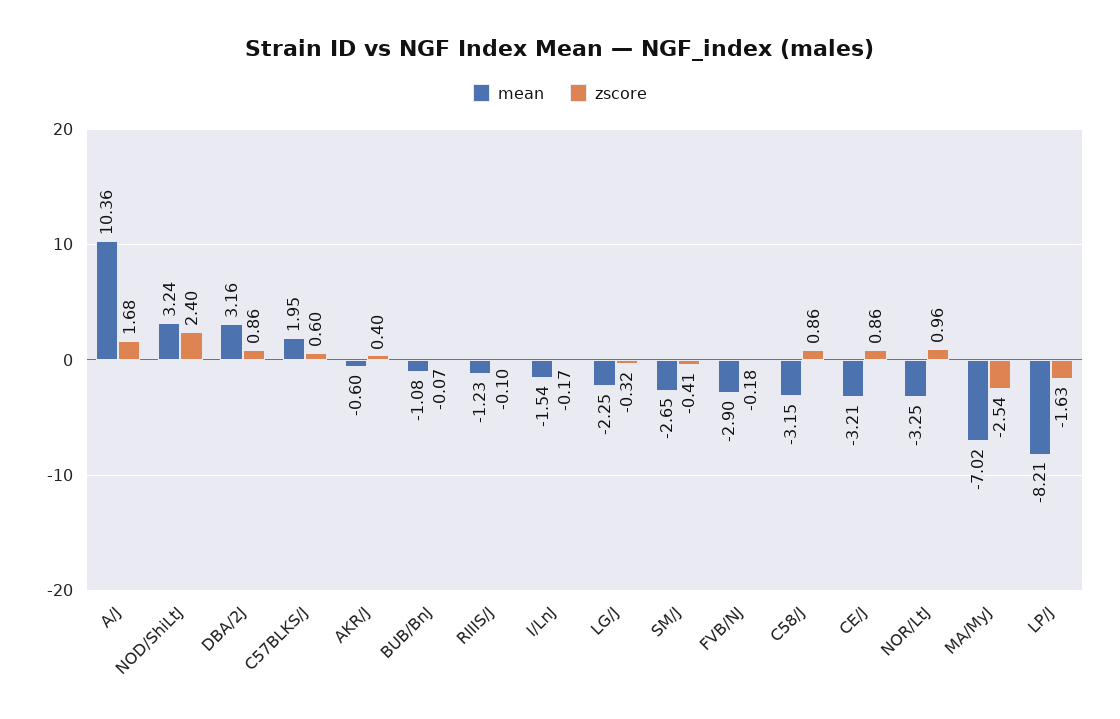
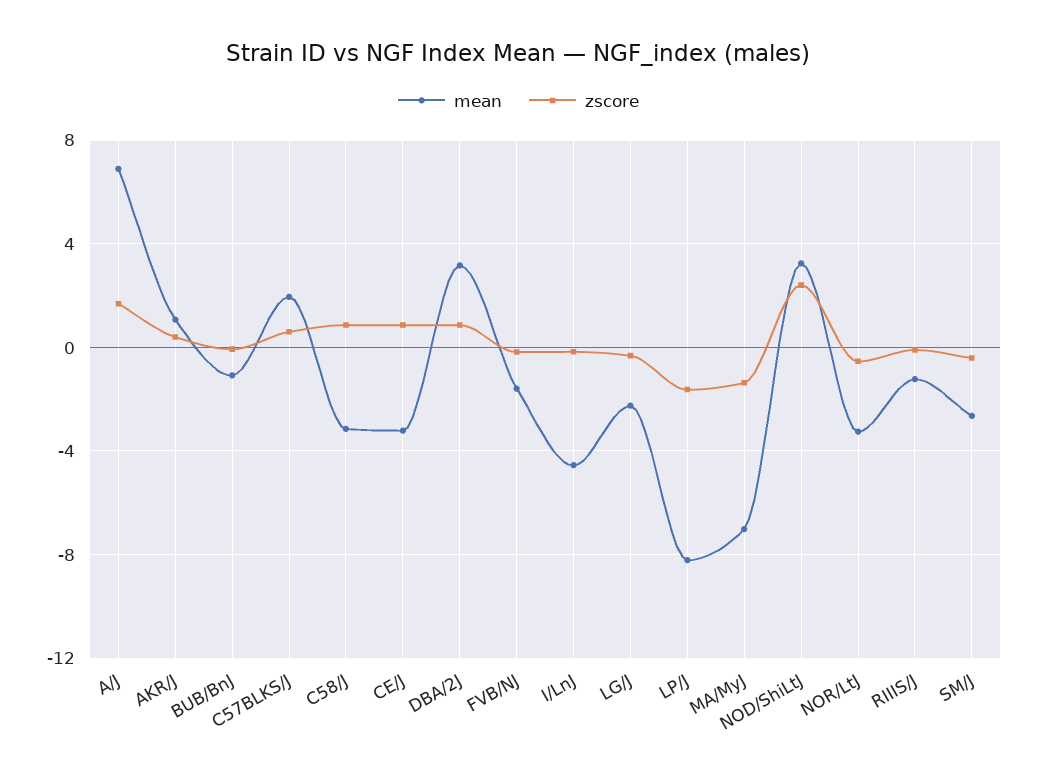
  {
    "mean": {
-     "A/J": 10.36,
+     "A/J": 7,
      "NOD/ShiLtJ": 3.24,
      "DBA/2J": 3.16,
      "C57BLKS/J": 1.95,
-     "AKR/J": -0.6,
+     "AKR/J": 1,
      "BUB/BnJ": -1.08,
      "RIIIS/J": -1.23,
-     "I/LnJ": -1.54,
+     "I/LnJ": -4.5,
      "LG/J": -2.25,
      "SM/J": -2.65,
-     "FVB/NJ": -2.9,
+     "FVB/NJ": -1.5,
      "C58/J": -3.15,
      "CE/J": -3.21,
      "NOR/LtJ": -3.25,
      "MA/MyJ": -7.02,
      "LP/J": -8.21
    },
    "zscore": {
      "A/J": 1.68,
      "NOD/ShiLtJ": 2.4,
      "DBA/2J": 0.86,
      "C57BLKS/J": 0.6,
      "AKR/J": 0.4,
      "BUB/BnJ": -0.07,
      "RIIIS/J": -0.1,
      "I/LnJ": -0.17,
      "LG/J": -0.32,
      "SM/J": -0.41,
      "FVB/NJ": -0.18,
      "C58/J": 0.86,
      "CE/J": 0.86,
-     "NOR/LtJ": 0.96,
+     "NOR/LtJ": -0.5,
-     "MA/MyJ": -2.54,
+     "MA/MyJ": -1.5,
      "LP/J": -1.63
    }
  }

